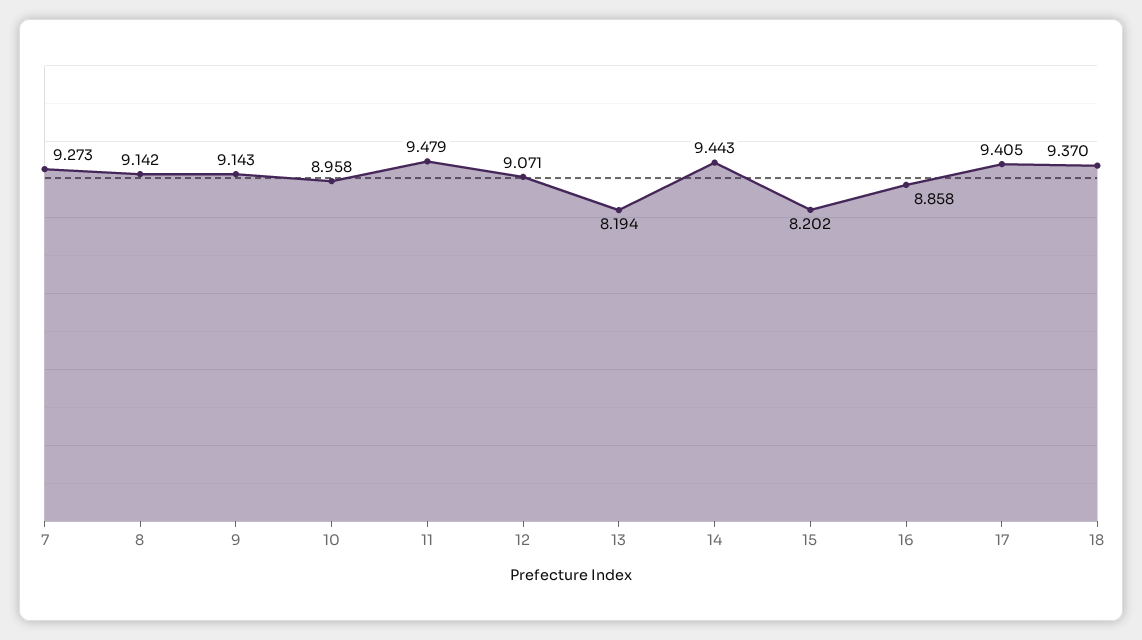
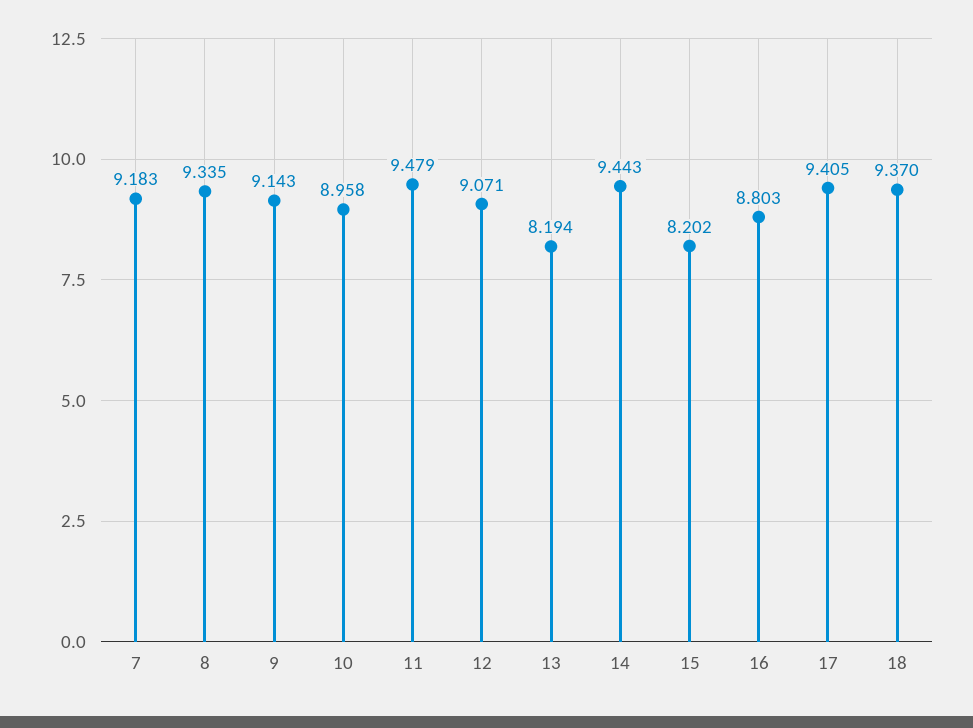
  {
-   "7": 9.273,
+   "7": 9.183,
-   "8": 9.142,
+   "8": 9.335,
    "9": 9.143,
    "10": 8.958,
    "11": 9.479,
    "12": 9.071,
    "13": 8.194,
    "14": 9.443,
    "15": 8.202,
-   "16": 8.858,
+   "16": 8.803,
    "17": 9.405,
    "18": 9.37
  }

